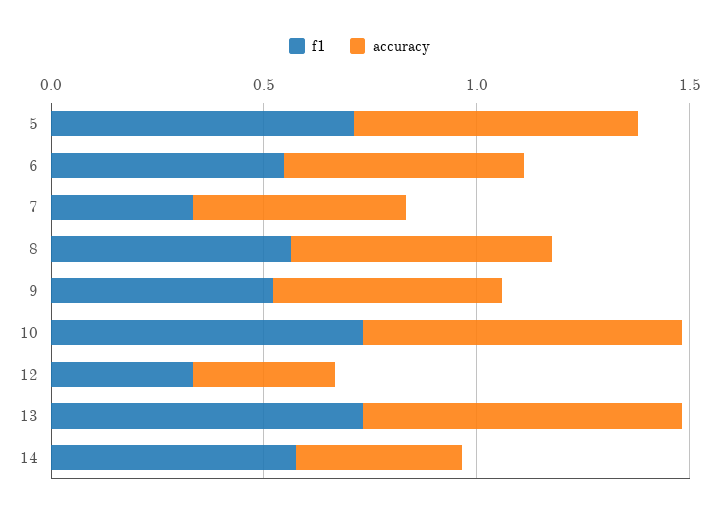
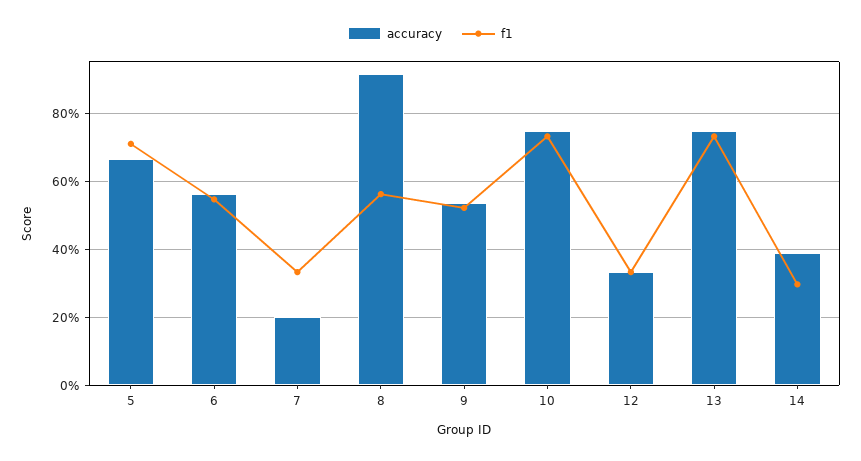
  {
    "f1": {
      "5": 0.72,
      "6": 0.54,
      "7": 0.34,
      "8": 0.56,
      "9": 0.52,
      "10": 0.74,
      "12": 0.34,
      "13": 0.74,
-     "14": 0.6
+     "14": 0.3
    },
    "accuracy": {
      "5": 0.66,
      "6": 0.56,
-     "7": 0.5,
+     "7": 0.2,
-     "8": 0.6,
+     "8": 0.92,
      "9": 0.54,
      "10": 0.76,
      "12": 0.34,
      "13": 0.76,
      "14": 0.38
    }
  }

